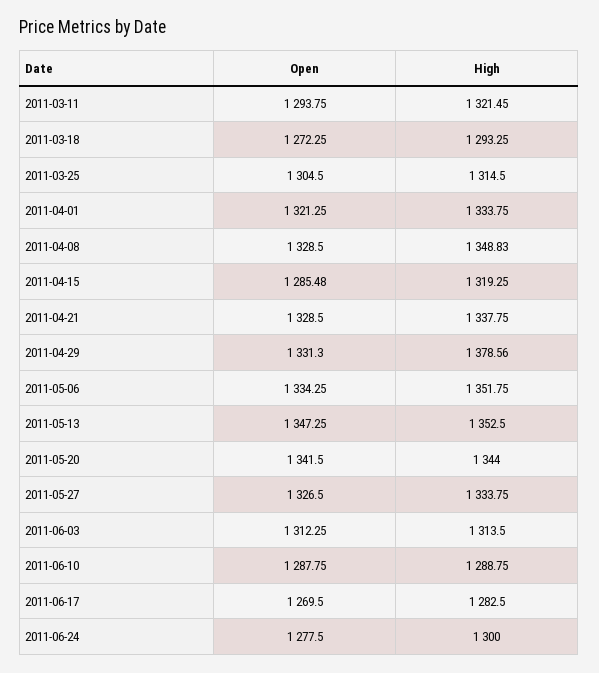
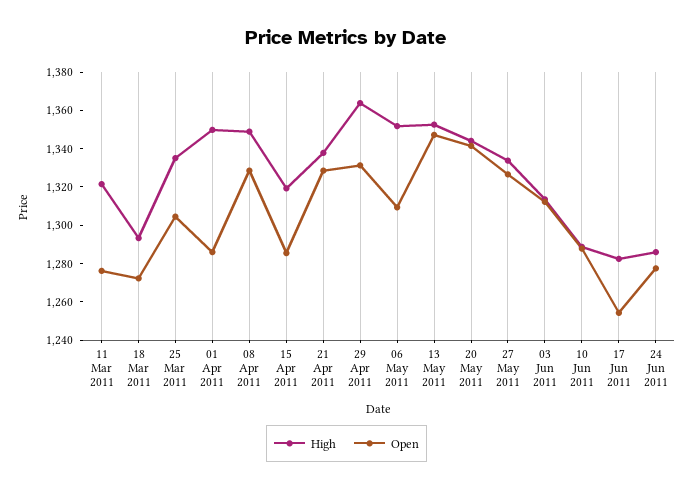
  {
    "Open": {
-     "2011-03-11": 1293.75,
+     "2011-03-11": 1275,
      "2011-03-18": 1272.25,
      "2011-03-25": 1304.5,
-     "2011-04-01": 1321.25,
+     "2011-04-01": 1285,
      "2011-04-08": 1328.5,
      "2011-04-15": 1285.48,
      "2011-04-21": 1328.5,
      "2011-04-29": 1331.3,
-     "2011-05-06": 1334.25,
+     "2011-05-06": 1310,
      "2011-05-13": 1347.25,
      "2011-05-20": 1341.5,
      "2011-05-27": 1326.5,
      "2011-06-03": 1312.25,
      "2011-06-10": 1287.75,
-     "2011-06-17": 1269.5,
+     "2011-06-17": 1255,
      "2011-06-24": 1277.5
    },
    "High": {
      "2011-03-11": 1321.45,
      "2011-03-18": 1293.25,
-     "2011-03-25": 1314.5,
+     "2011-03-25": 1335,
-     "2011-04-01": 1333.75,
+     "2011-04-01": 1350,
      "2011-04-08": 1348.83,
      "2011-04-15": 1319.25,
      "2011-04-21": 1337.75,
-     "2011-04-29": 1378.56,
+     "2011-04-29": 1365,
      "2011-05-06": 1351.75,
      "2011-05-13": 1352.5,
      "2011-05-20": 1344,
      "2011-05-27": 1333.75,
      "2011-06-03": 1313.5,
      "2011-06-10": 1288.75,
      "2011-06-17": 1282.5,
-     "2011-06-24": 1300
+     "2011-06-24": 1285
    }
  }

